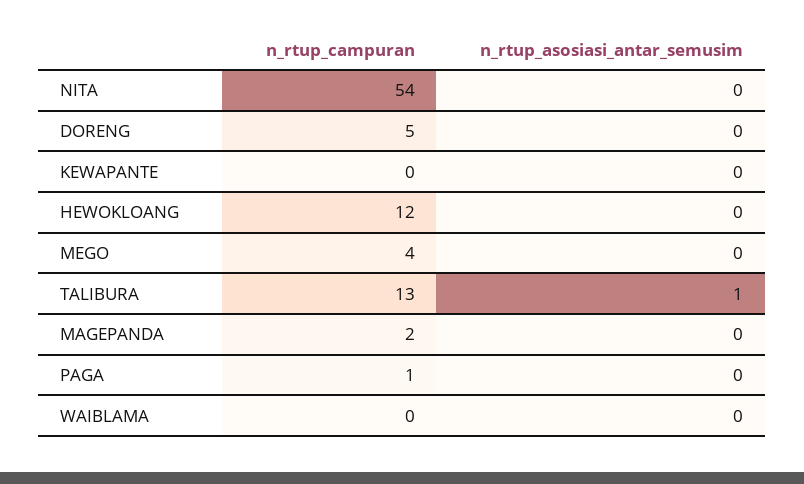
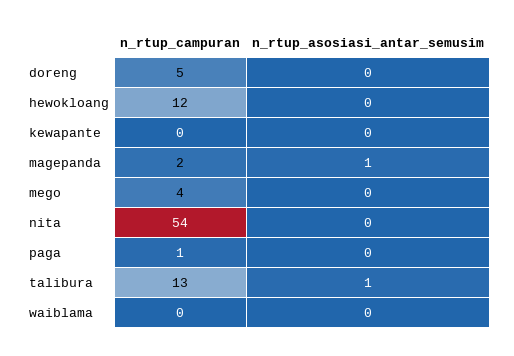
  {
    "n_rtup_campuran": {
      "NITA": 54,
      "DORENG": 5,
      "KEWAPANTE": 0,
      "HEWOKLOANG": 12,
      "MEGO": 4,
      "TALIBURA": 13,
      "MAGEPANDA": 2,
      "PAGA": 1,
      "WAIBLAMA": 0
    },
    "n_rtup_asosiasi_antar_semusim": {
      "NITA": 0,
      "DORENG": 0,
      "KEWAPANTE": 0,
      "HEWOKLOANG": 0,
      "MEGO": 0,
      "TALIBURA": 1,
-     "MAGEPANDA": 0,
+     "MAGEPANDA": 1,
      "PAGA": 0,
      "WAIBLAMA": 0
    }
  }

